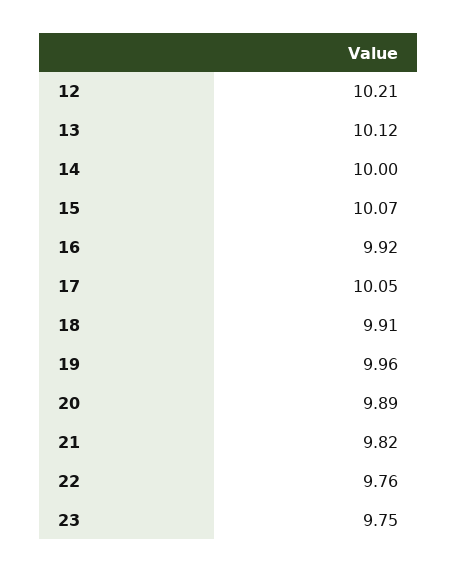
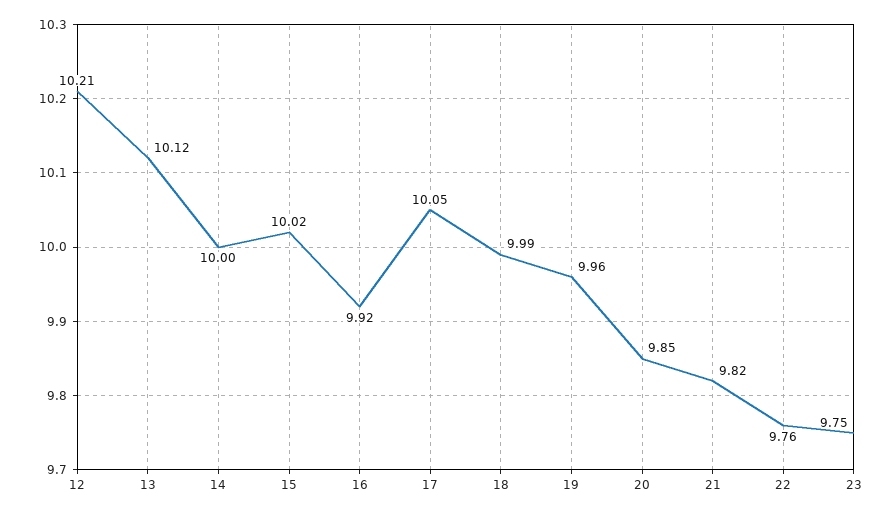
  {
    "12": 10.21,
    "13": 10.12,
    "14": 10,
-   "15": 10.07,
+   "15": 10.02,
    "16": 9.92,
    "17": 10.05,
-   "18": 9.91,
+   "18": 9.99,
    "19": 9.96,
-   "20": 9.89,
+   "20": 9.85,
    "21": 9.82,
    "22": 9.76,
    "23": 9.75
  }

